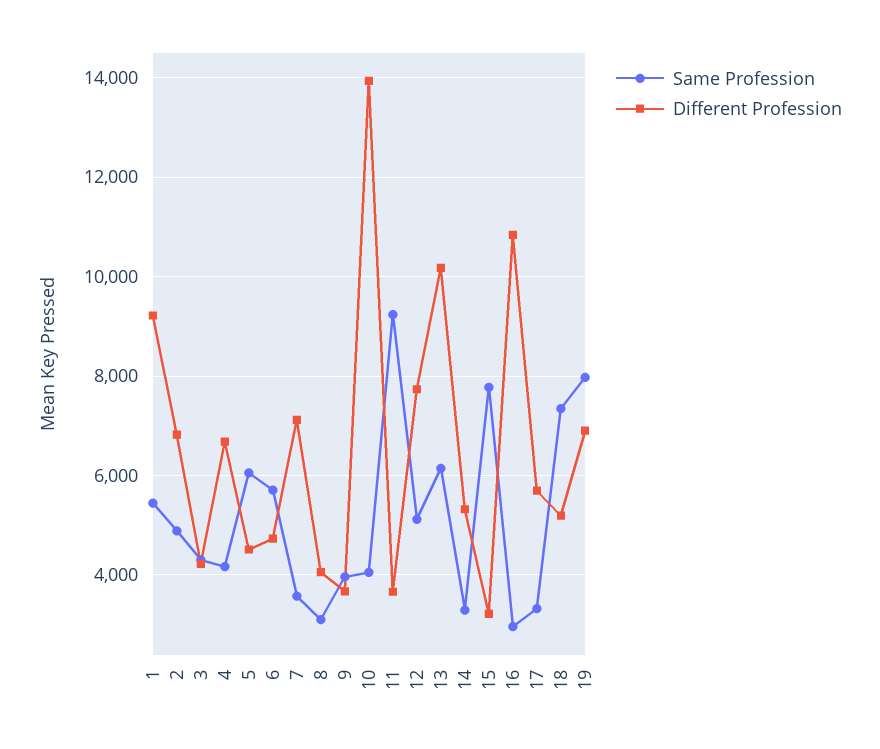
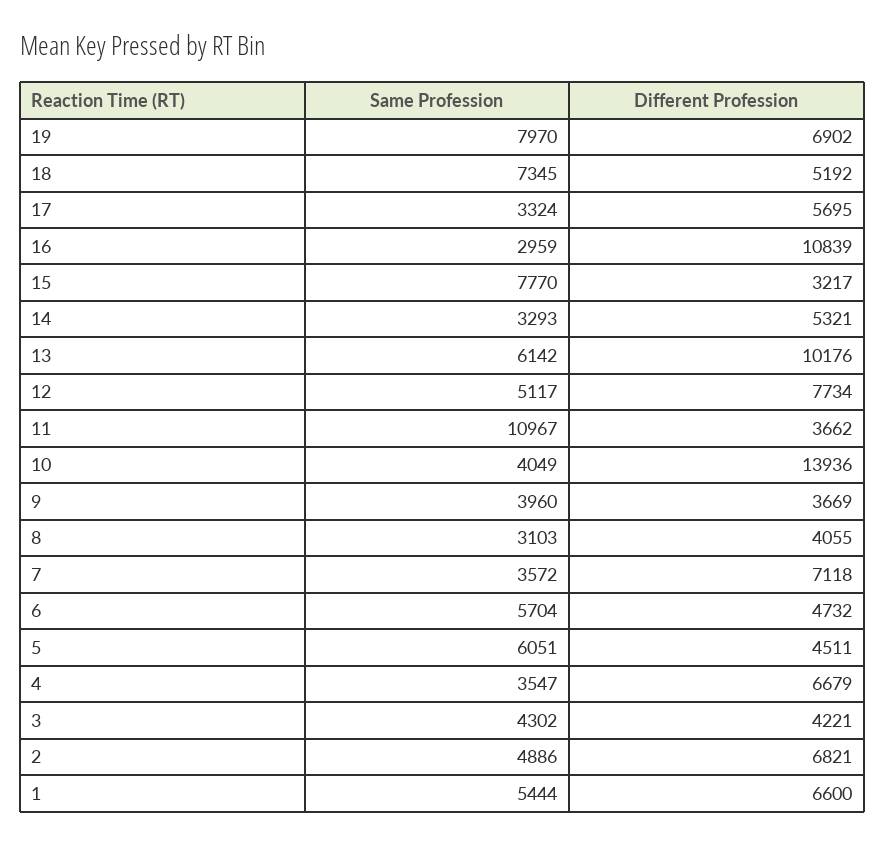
  {
    "Same Profession": {
      "1": 5444,
      "2": 4886,
      "3": 4302,
-     "4": 4200,
+     "4": 3547,
      "5": 6051,
      "6": 5704,
      "7": 3572,
      "8": 3103,
      "9": 3960,
      "10": 4049,
-     "11": 9200,
+     "11": 10967,
      "12": 5117,
      "13": 6142,
      "14": 3293,
      "15": 7770,
      "16": 2959,
      "17": 3324,
      "18": 7345,
      "19": 7970
    },
    "Different Profession": {
-     "1": 9200,
+     "1": 6600,
      "2": 6821,
      "3": 4221,
      "4": 6679,
      "5": 4511,
      "6": 4732,
      "7": 7118,
      "8": 4055,
      "9": 3669,
      "10": 13936,
      "11": 3662,
      "12": 7734,
      "13": 10176,
      "14": 5321,
      "15": 3217,
      "16": 10839,
      "17": 5695,
      "18": 5192,
      "19": 6902
    }
  }

